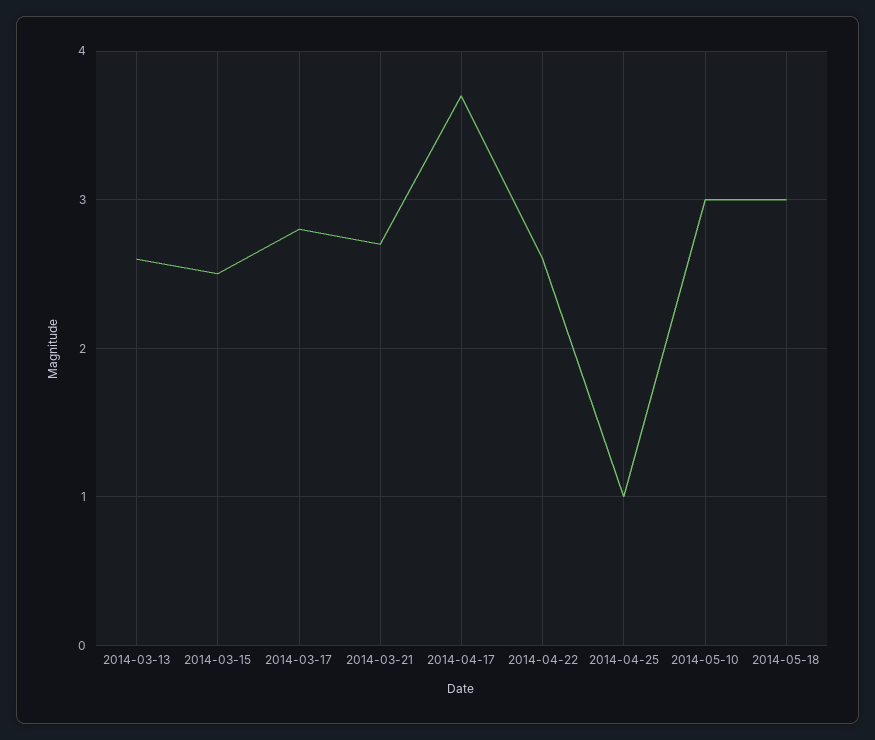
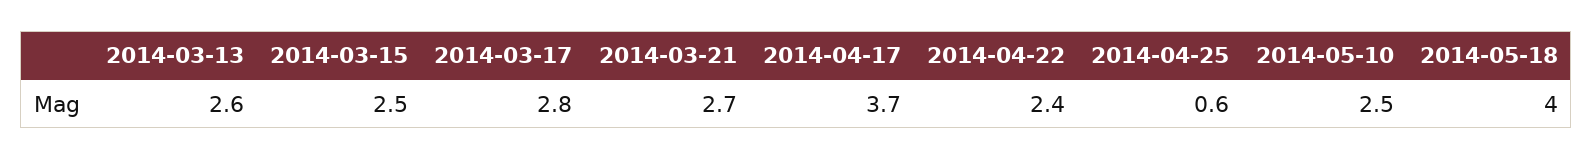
  {
    "2014-03-13": 2.6,
    "2014-03-15": 2.5,
    "2014-03-17": 2.8,
    "2014-03-21": 2.7,
    "2014-04-17": 3.7,
-   "2014-04-22": 2.6,
+   "2014-04-22": 2.4,
-   "2014-04-25": 1,
+   "2014-04-25": 0.6,
-   "2014-05-10": 3,
+   "2014-05-10": 2.5,
-   "2014-05-18": 3
+   "2014-05-18": 4
  }

